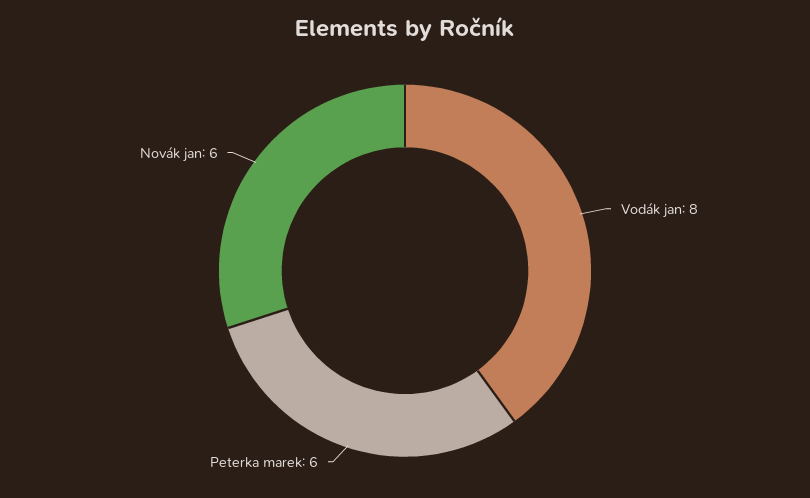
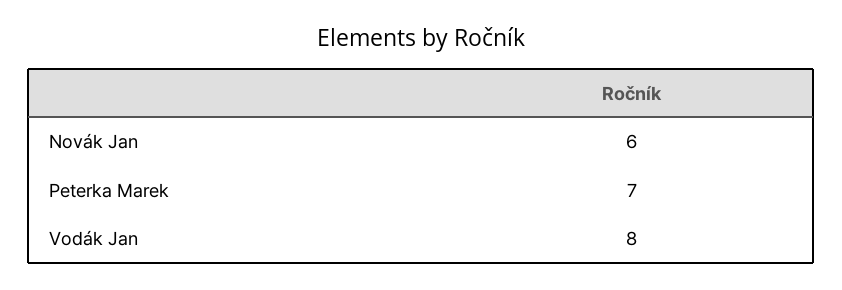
  {
    "Vodák jan": 8,
-   "Peterka marek": 6,
+   "Peterka marek": 7,
    "Novák jan": 6
  }

